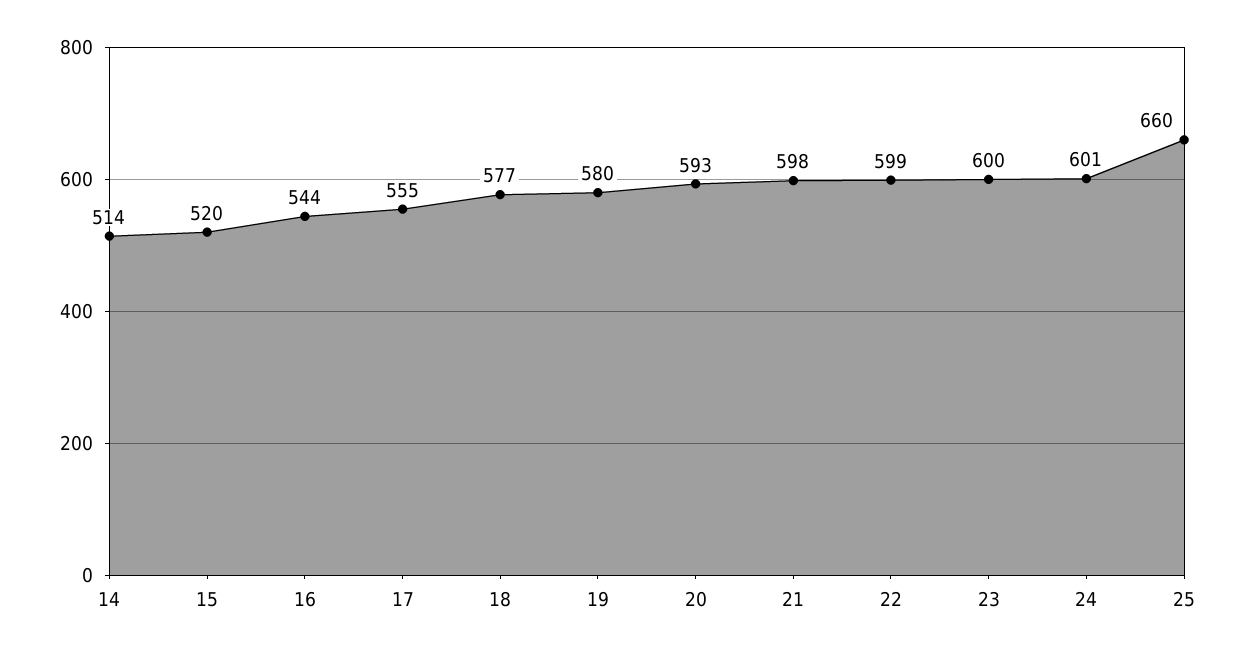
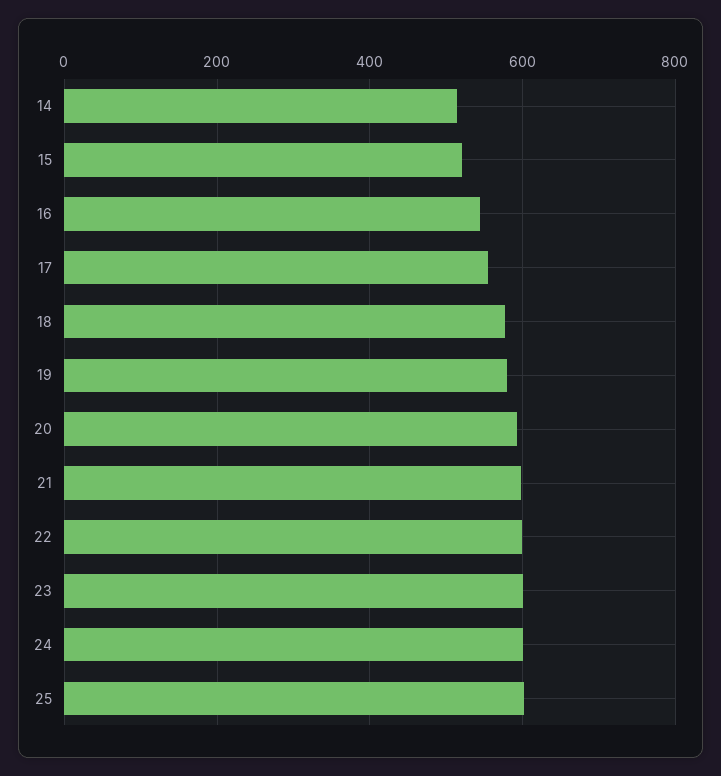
  {
    "14": 514,
    "15": 520,
    "16": 544,
    "17": 555,
    "18": 577,
    "19": 580,
    "20": 593,
    "21": 598,
    "22": 599,
    "23": 600,
    "24": 601,
-   "25": 660
+   "25": 600
  }

